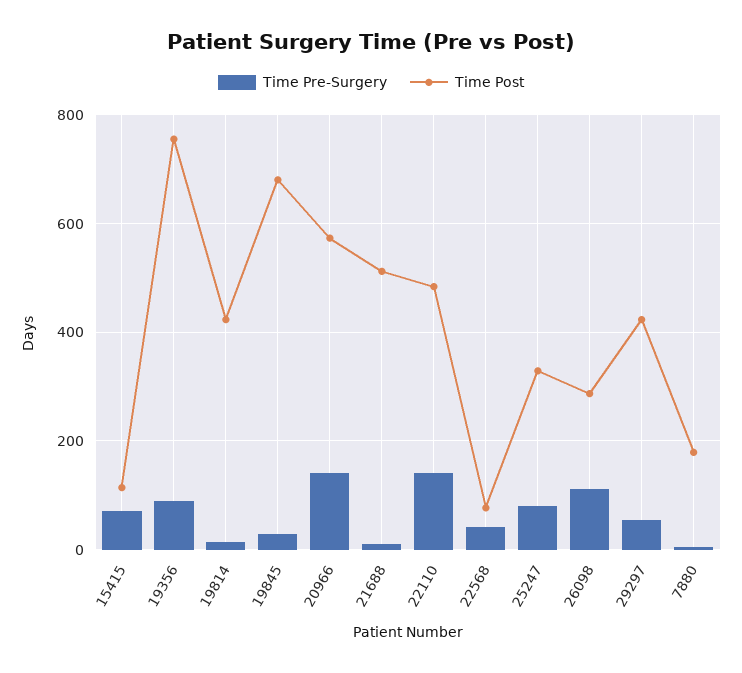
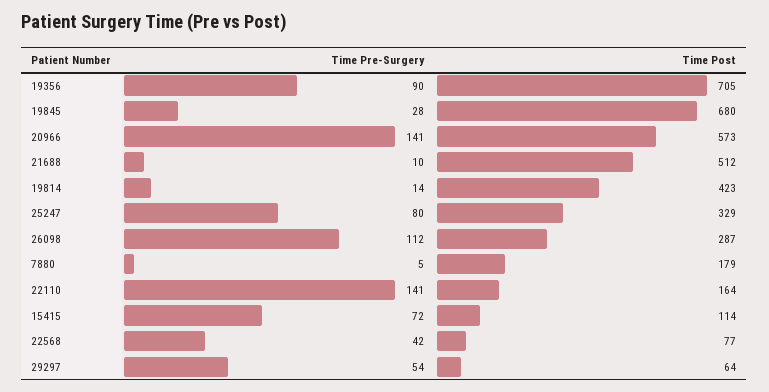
  {
    "Time Pre-Surgery": {
      "15415": 72,
      "19356": 90,
      "19814": 14,
      "19845": 28,
      "20966": 141,
      "21688": 10,
      "22110": 141,
      "22568": 42,
      "25247": 80,
      "26098": 112,
      "29297": 54,
      "7880": 5
    },
    "Time Post": {
      "15415": 114,
-     "19356": 760,
+     "19356": 705,
      "19814": 423,
      "19845": 680,
      "20966": 573,
      "21688": 512,
-     "22110": 480,
+     "22110": 164,
      "22568": 77,
      "25247": 329,
      "26098": 287,
-     "29297": 420,
+     "29297": 64,
      "7880": 179
    }
  }

